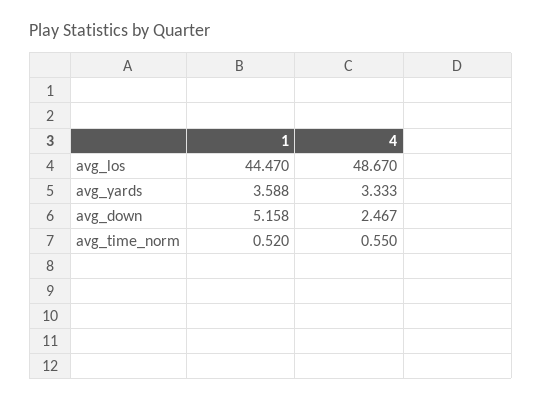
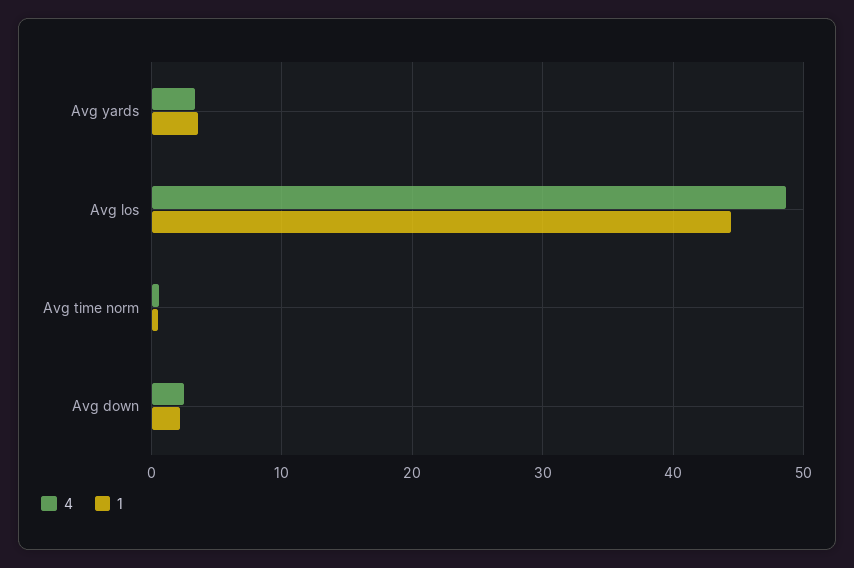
  {
    "1": {
      "avg_los": 44.47,
      "avg_yards": 3.588,
-     "avg_down": 5.158,
+     "avg_down": 2,
      "avg_time_norm": 0.52
    },
    "4": {
      "avg_los": 48.67,
      "avg_yards": 3.333,
      "avg_down": 2.467,
      "avg_time_norm": 0.55
    }
  }

